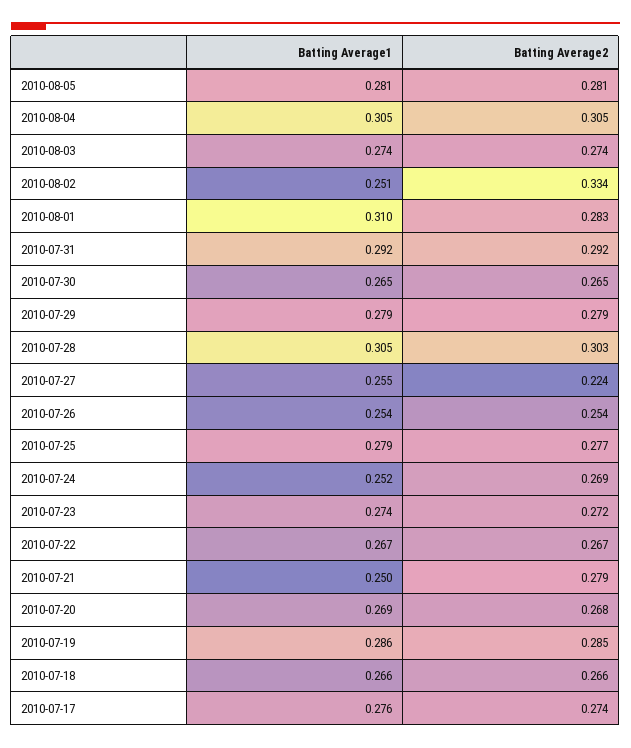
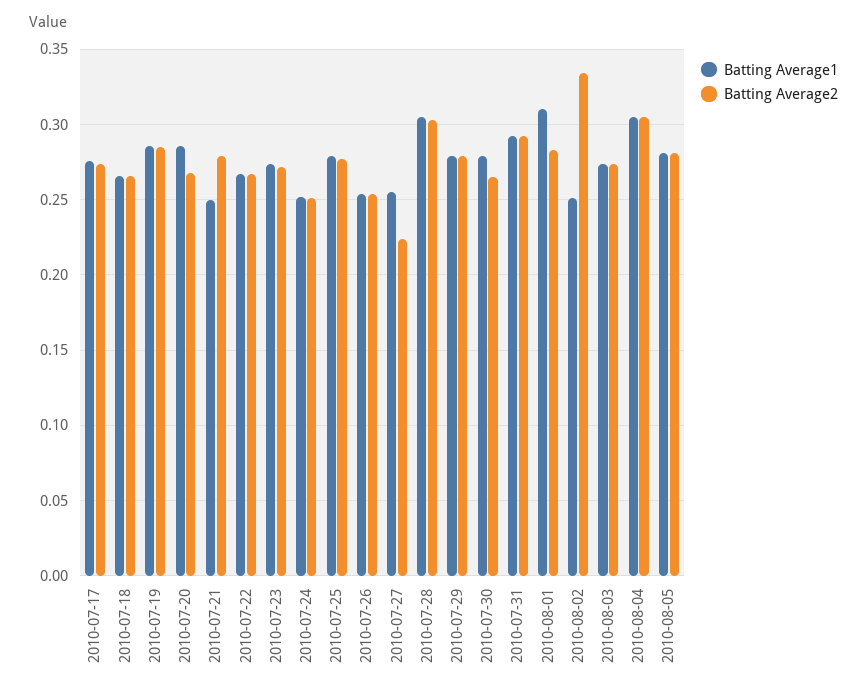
  {
    "Batting Average1": {
      "2010-08-05": 0.281,
      "2010-08-04": 0.305,
      "2010-08-03": 0.274,
      "2010-08-02": 0.251,
      "2010-08-01": 0.31,
      "2010-07-31": 0.292,
-     "2010-07-30": 0.265,
+     "2010-07-30": 0.28,
      "2010-07-29": 0.279,
      "2010-07-28": 0.305,
      "2010-07-27": 0.255,
      "2010-07-26": 0.254,
      "2010-07-25": 0.279,
      "2010-07-24": 0.252,
      "2010-07-23": 0.274,
      "2010-07-22": 0.267,
      "2010-07-21": 0.25,
-     "2010-07-20": 0.269,
+     "2010-07-20": 0.285,
      "2010-07-19": 0.286,
      "2010-07-18": 0.266,
      "2010-07-17": 0.276
    },
    "Batting Average2": {
      "2010-08-05": 0.281,
      "2010-08-04": 0.305,
      "2010-08-03": 0.274,
      "2010-08-02": 0.334,
      "2010-08-01": 0.283,
      "2010-07-31": 0.292,
      "2010-07-30": 0.265,
      "2010-07-29": 0.279,
      "2010-07-28": 0.303,
      "2010-07-27": 0.224,
      "2010-07-26": 0.254,
      "2010-07-25": 0.277,
-     "2010-07-24": 0.269,
+     "2010-07-24": 0.25,
      "2010-07-23": 0.272,
      "2010-07-22": 0.267,
      "2010-07-21": 0.279,
      "2010-07-20": 0.268,
      "2010-07-19": 0.285,
      "2010-07-18": 0.266,
      "2010-07-17": 0.274
    }
  }

